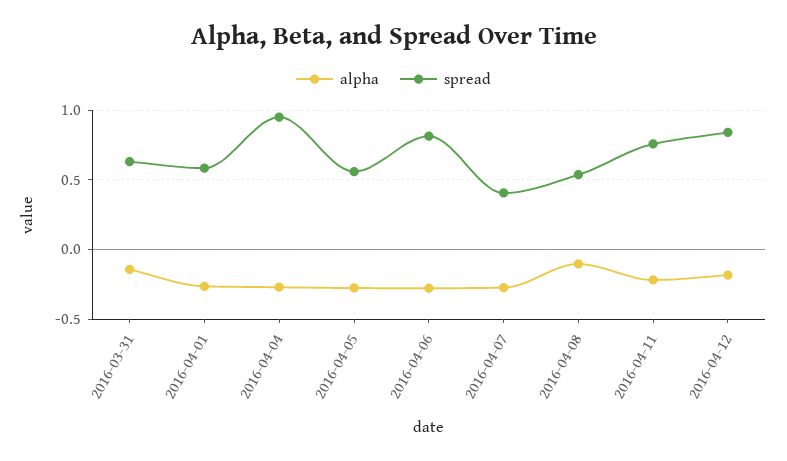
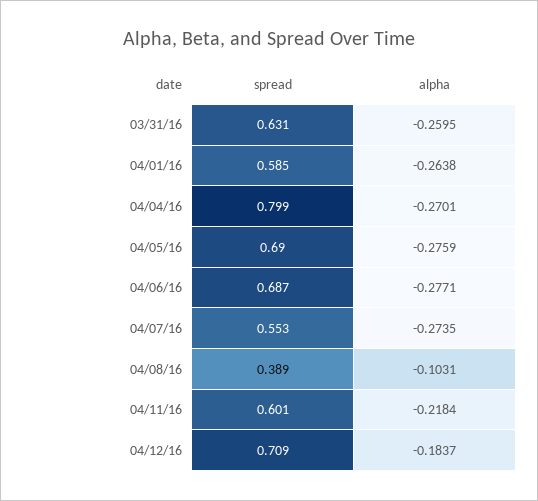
  {
    "alpha": {
-     "2016-03-31": -0.15,
+     "2016-03-31": -0.2595,
      "2016-04-01": -0.2638,
      "2016-04-04": -0.2701,
      "2016-04-05": -0.2759,
      "2016-04-06": -0.2771,
      "2016-04-07": -0.2735,
      "2016-04-08": -0.1031,
      "2016-04-11": -0.2184,
      "2016-04-12": -0.1837
    },
    "spread": {
      "2016-03-31": 0.631,
      "2016-04-01": 0.585,
-     "2016-04-04": 0.95,
+     "2016-04-04": 0.799,
-     "2016-04-05": 0.55,
+     "2016-04-05": 0.69,
-     "2016-04-06": 0.8,
+     "2016-04-06": 0.687,
-     "2016-04-07": 0.4,
+     "2016-04-07": 0.553,
-     "2016-04-08": 0.55,
+     "2016-04-08": 0.389,
-     "2016-04-11": 0.75,
+     "2016-04-11": 0.601,
-     "2016-04-12": 0.85
+     "2016-04-12": 0.709
    }
  }

